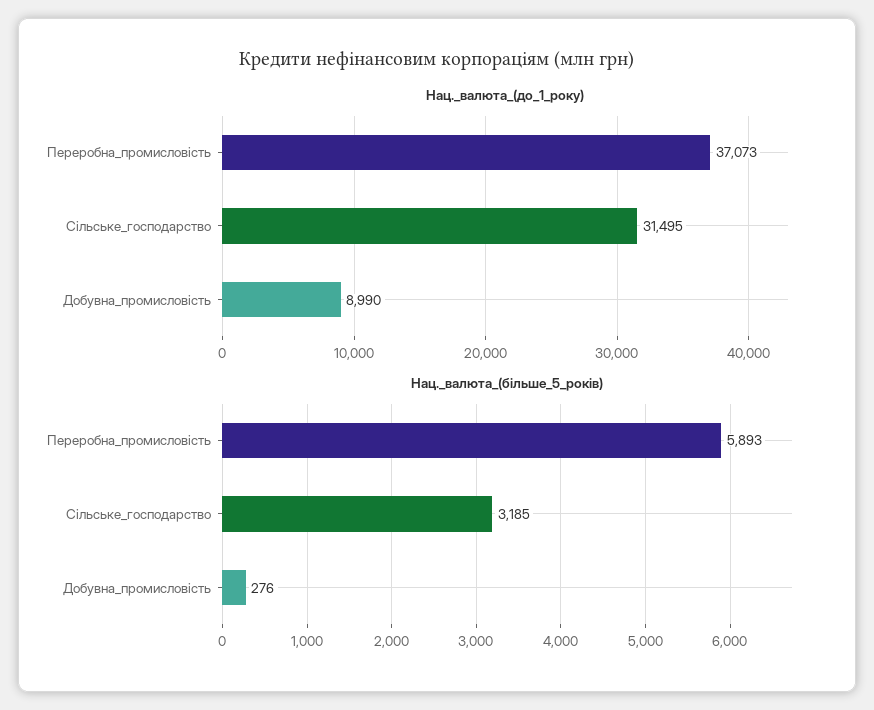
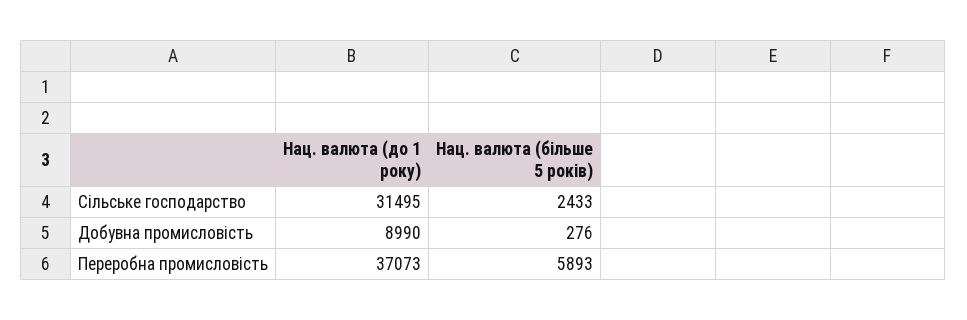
  {
    "Нац._валюта_(до_1_року)": {
      "Переробна_промисловість": 37073,
      "Сільське_господарство": 31495,
      "Добувна_промисловість": 8990
    },
    "Нац._валюта_(більше_5_років)": {
      "Переробна_промисловість": 5893,
-     "Сільське_господарство": 3185,
+     "Сільське_господарство": 2433,
      "Добувна_промисловість": 276
    }
  }

